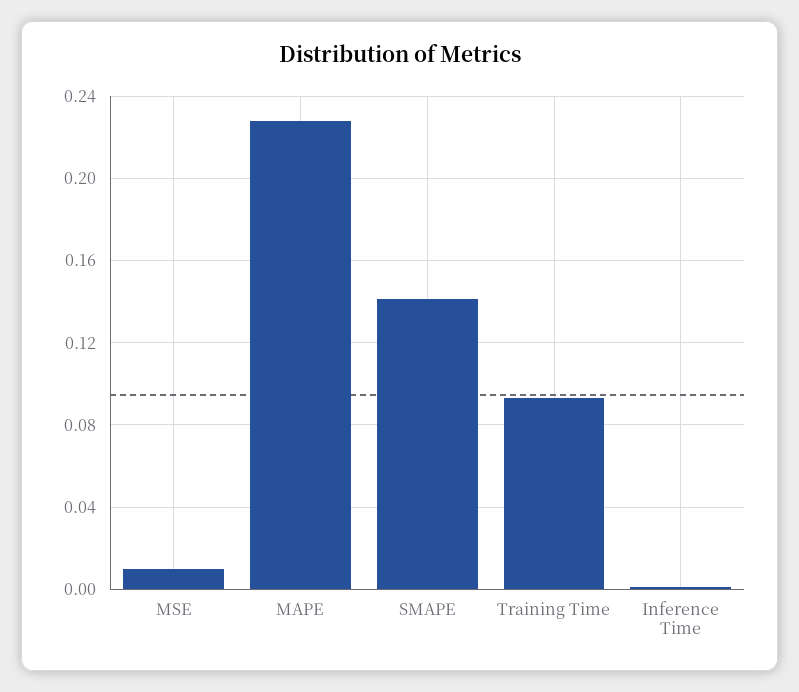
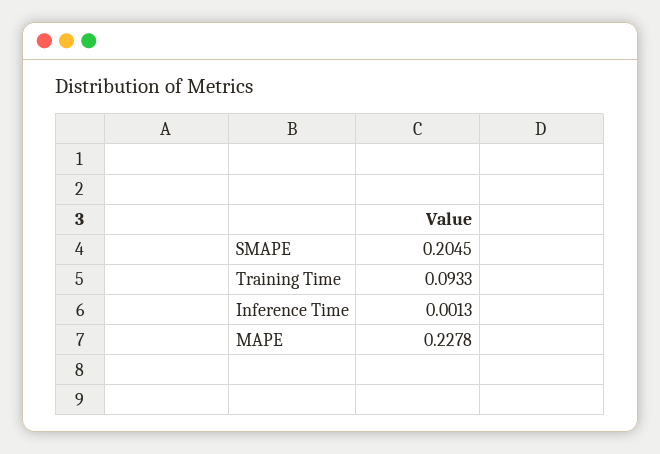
  {
-   "MSE": 0.01,
    "MAPE": 0.2278,
-   "SMAPE": 0.14,
+   "SMAPE": 0.2045,
    "Training Time": 0.0933,
    "Inference Time": 0.0013
  }

